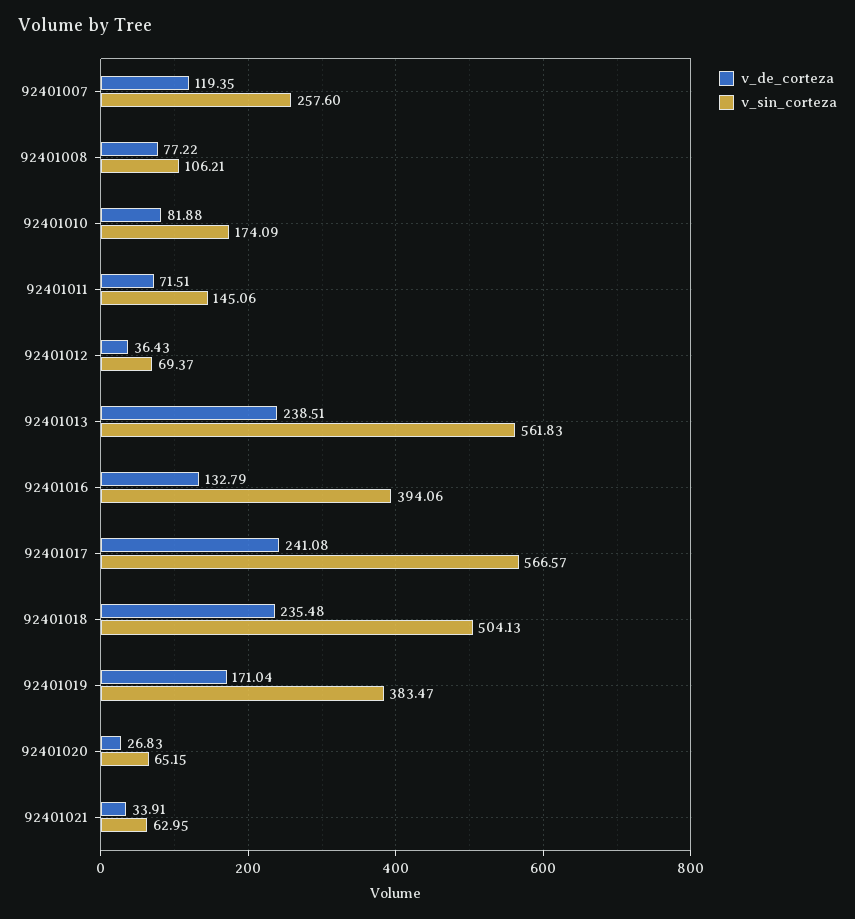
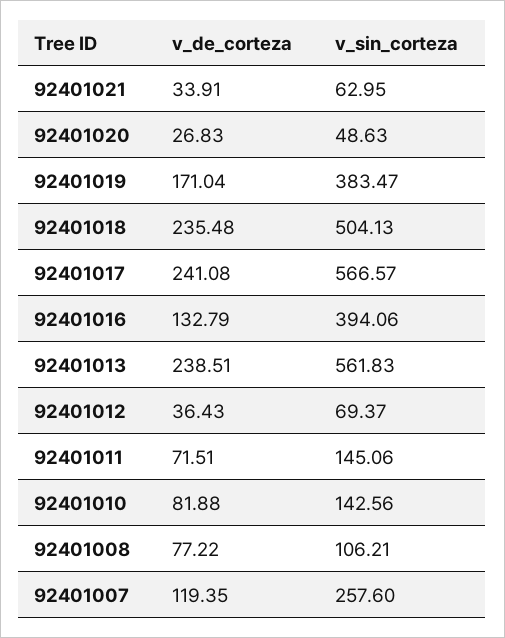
  {
    "v_de_corteza": {
      "92401007": 119.35,
      "92401008": 77.22,
      "92401010": 81.88,
      "92401011": 71.51,
      "92401012": 36.43,
      "92401013": 238.51,
      "92401016": 132.79,
      "92401017": 241.08,
      "92401018": 235.48,
      "92401019": 171.04,
      "92401020": 26.83,
      "92401021": 33.91
    },
    "v_sin_corteza": {
      "92401007": 257.6,
      "92401008": 106.21,
-     "92401010": 174.09,
+     "92401010": 142.56,
      "92401011": 145.06,
      "92401012": 69.37,
      "92401013": 561.83,
      "92401016": 394.06,
      "92401017": 566.57,
      "92401018": 504.13,
      "92401019": 383.47,
-     "92401020": 65.15,
+     "92401020": 48.63,
      "92401021": 62.95
    }
  }

